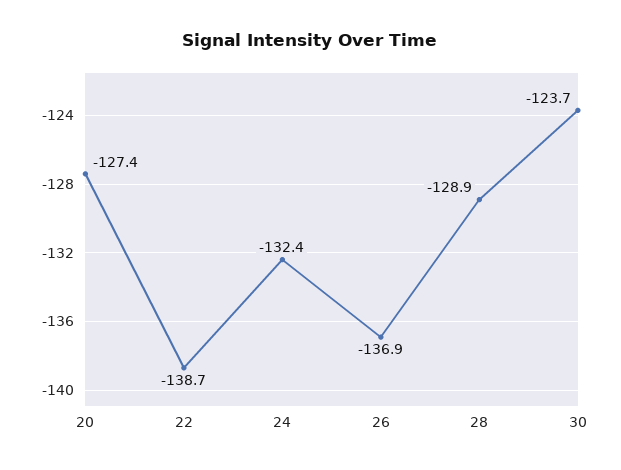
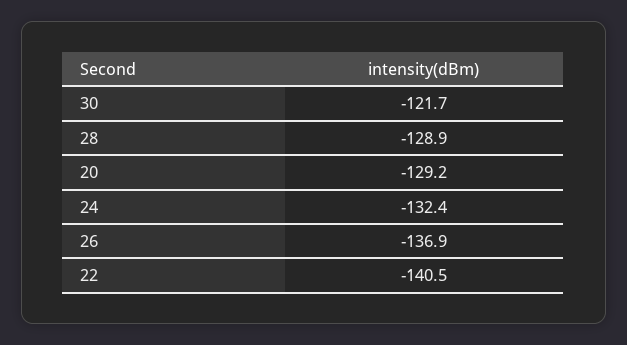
  {
-   "20": -127.4,
+   "20": -129.2,
-   "22": -138.7,
+   "22": -140.5,
    "24": -132.4,
    "26": -136.9,
    "28": -128.9,
-   "30": -123.7
+   "30": -121.7
  }

